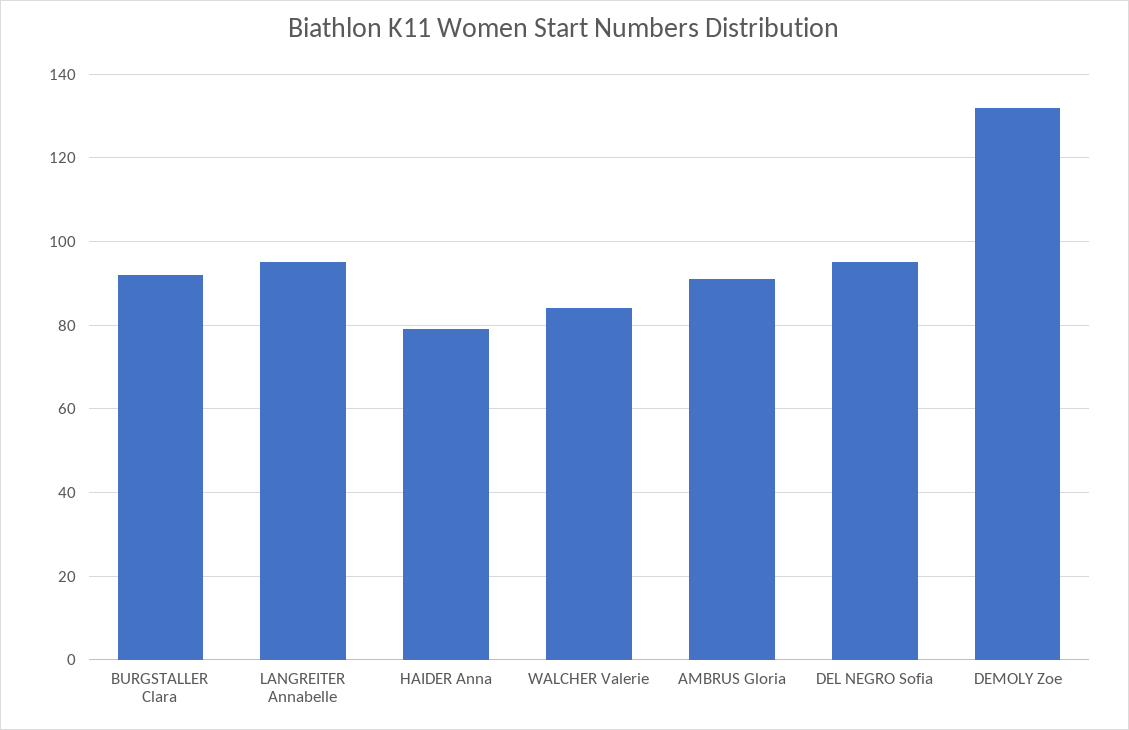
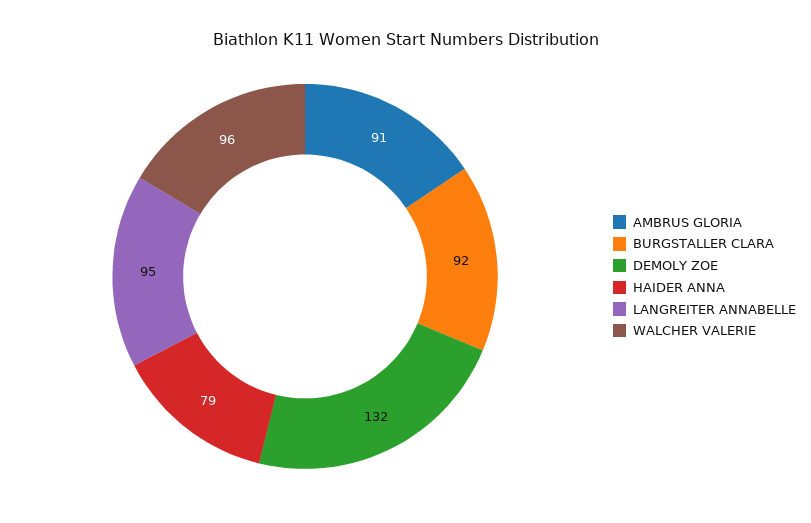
  {
    "BURGSTALLER Clara": 92,
    "LANGREITER Annabelle": 95,
    "HAIDER Anna": 79,
-   "WALCHER Valerie": 85,
+   "WALCHER Valerie": 96,
    "AMBRUS Gloria": 91,
-   "DEL NEGRO Sofia": 95,
    "DEMOLY Zoe": 132
  }

